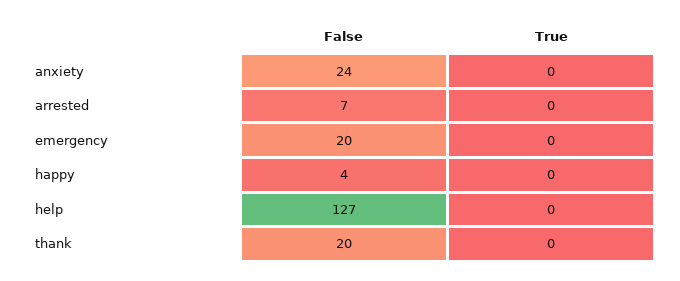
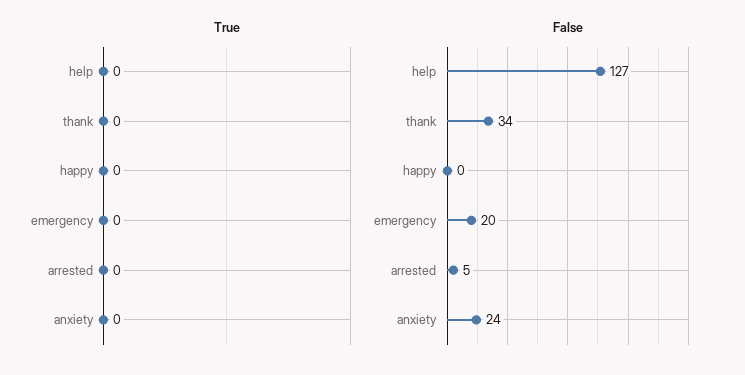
  {
    "False": {
      "anxiety": 24,
-     "arrested": 7,
+     "arrested": 5,
      "emergency": 20,
-     "happy": 4,
+     "happy": 0,
      "help": 127,
-     "thank": 20
+     "thank": 34
    },
    "True": {
      "anxiety": 0,
      "arrested": 0,
      "emergency": 0,
      "happy": 0,
      "help": 0,
      "thank": 0
    }
  }

